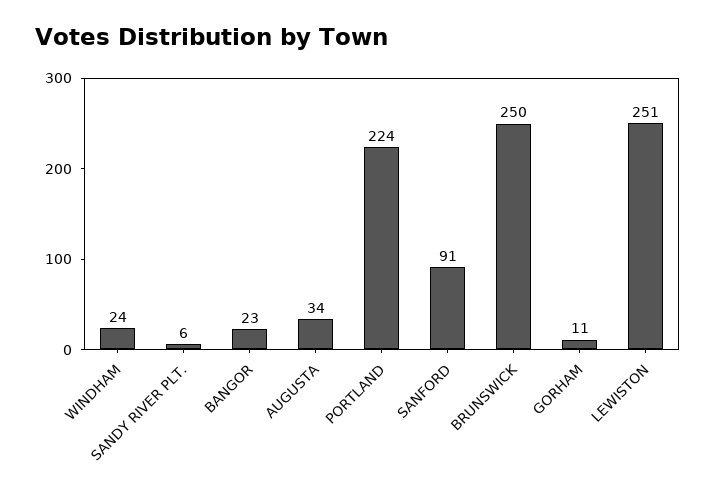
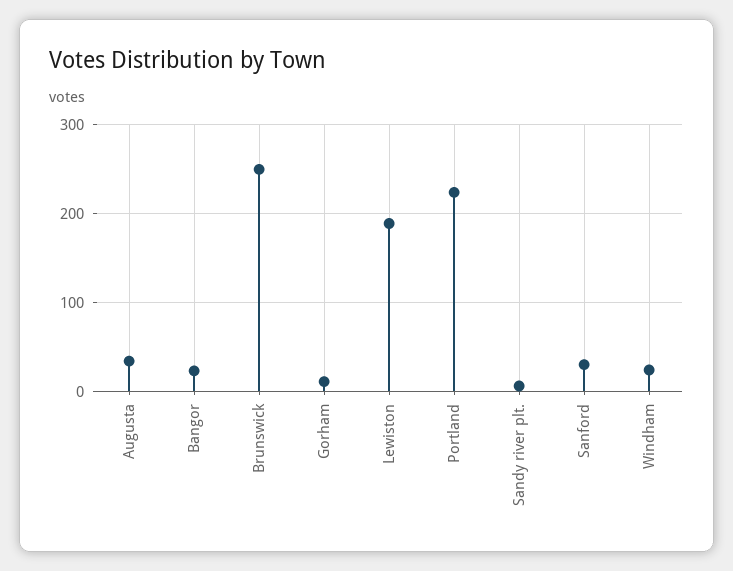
  {
    "WINDHAM": 24,
    "SANDY RIVER PLT.": 6,
    "BANGOR": 23,
    "AUGUSTA": 34,
    "PORTLAND": 224,
-   "SANFORD": 91,
+   "SANFORD": 30,
    "BRUNSWICK": 250,
    "GORHAM": 11,
-   "LEWISTON": 251
+   "LEWISTON": 190
  }

